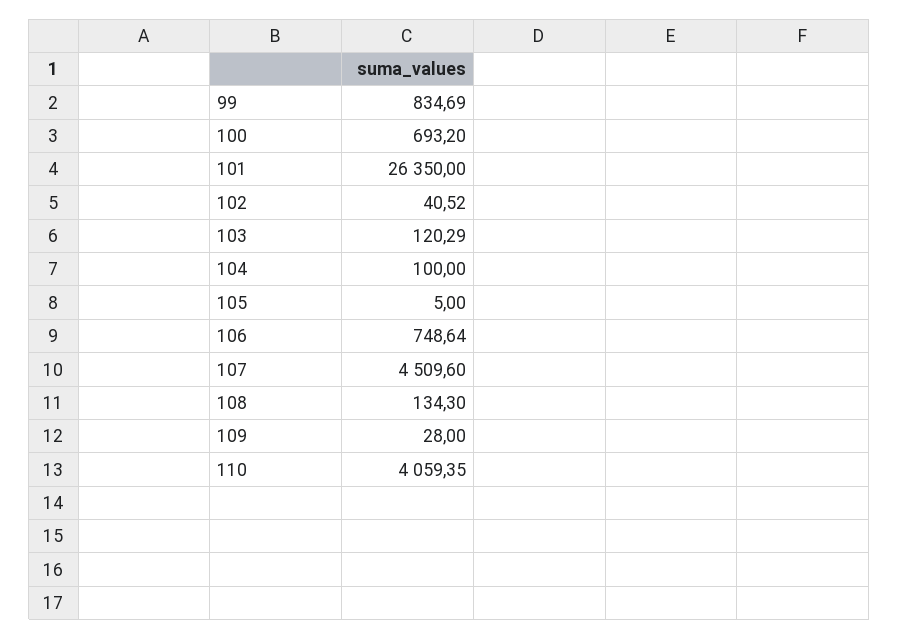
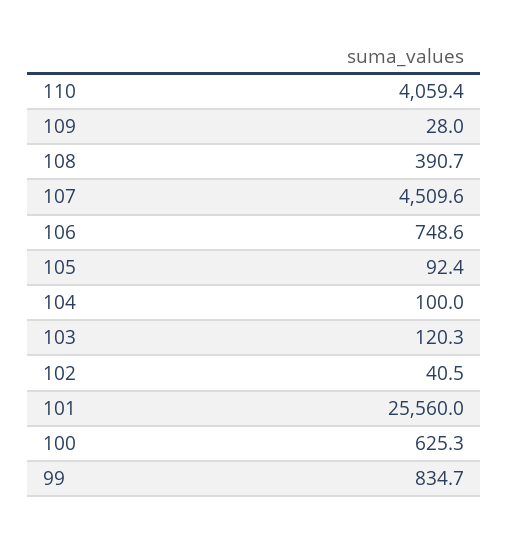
  {
    "99": 834.69,
-   "100": 693.2,
+   "100": 625.3,
-   "101": 26350,
+   "101": 25560,
    "102": 40.52,
    "103": 120.29,
    "104": 100,
-   "105": 5,
+   "105": 92.4,
    "106": 748.64,
    "107": 4509.6,
-   "108": 134.3,
+   "108": 390.7,
    "109": 28,
    "110": 4059.35
  }

